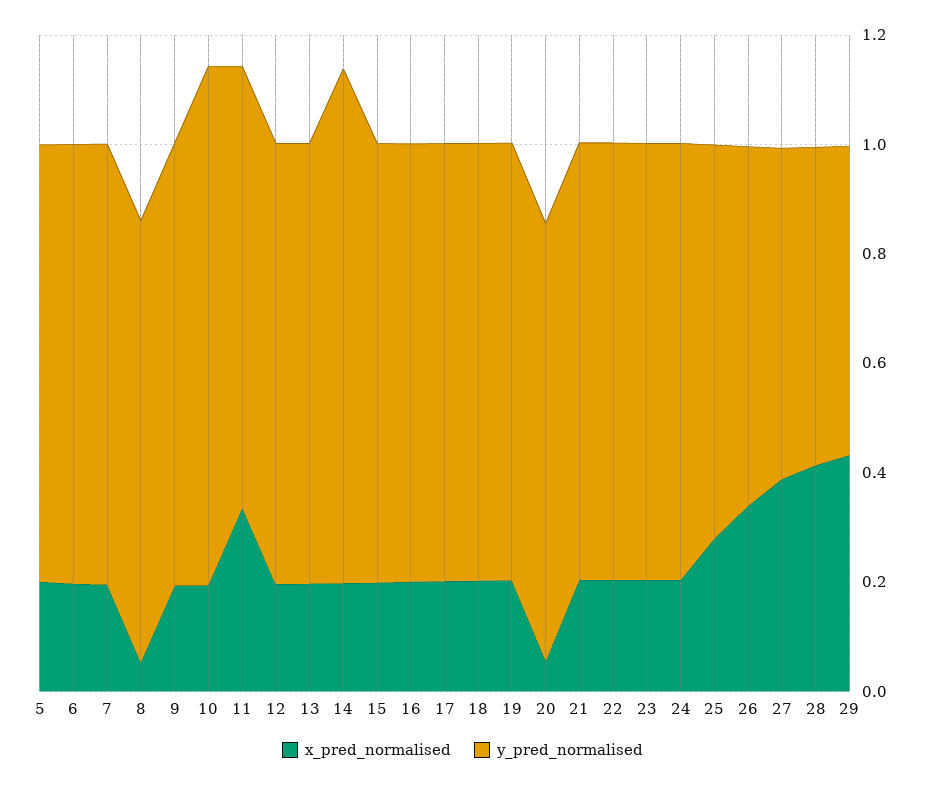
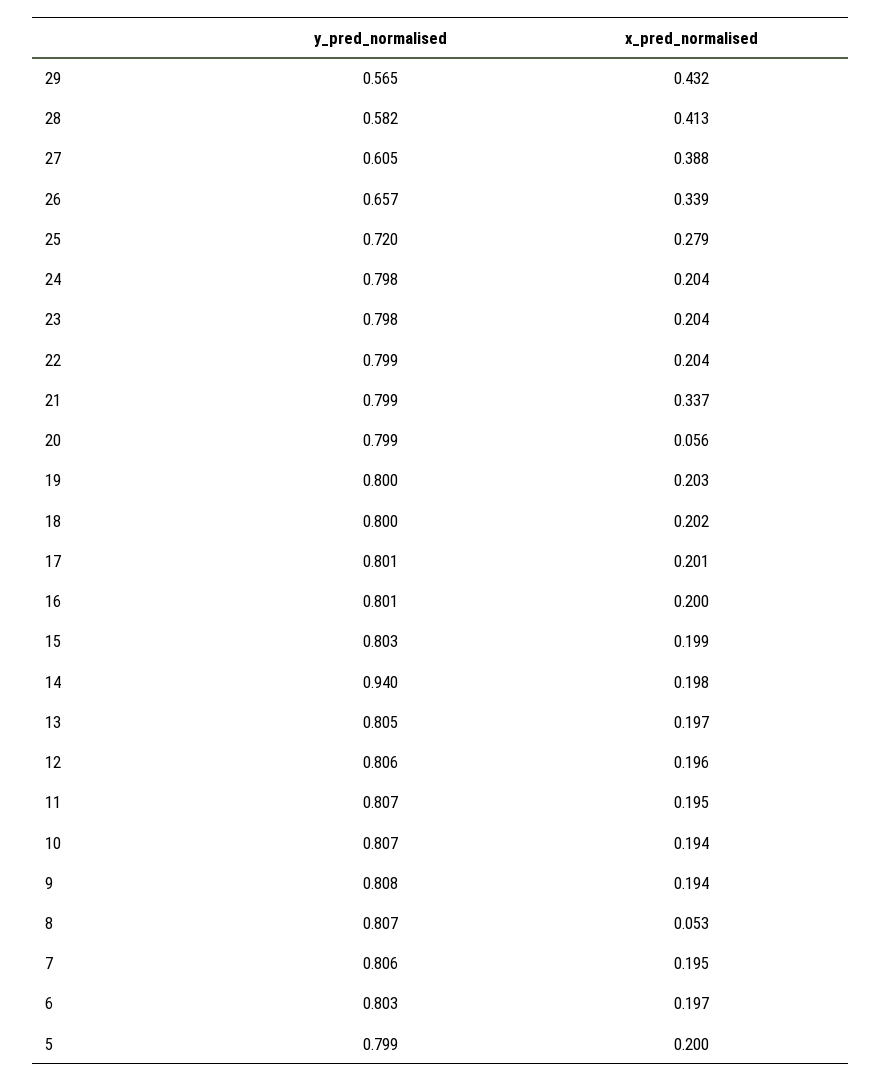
  {
    "x_pred_normalised": {
      "5": 0.2,
      "6": 0.197,
      "7": 0.195,
      "8": 0.053,
      "9": 0.194,
      "10": 0.194,
-     "11": 0.35,
+     "11": 0.195,
      "12": 0.196,
      "13": 0.197,
      "14": 0.198,
      "15": 0.199,
      "16": 0.2,
      "17": 0.201,
      "18": 0.202,
      "19": 0.203,
      "20": 0.056,
-     "21": 0.2,
+     "21": 0.337,
      "22": 0.204,
      "23": 0.204,
      "24": 0.204,
      "25": 0.279,
      "26": 0.339,
      "27": 0.388,
      "28": 0.413,
      "29": 0.432
    },
    "y_pred_normalised": {
      "5": 0.799,
      "6": 0.803,
      "7": 0.806,
      "8": 0.807,
      "9": 0.808,
-     "10": 0.95,
+     "10": 0.807,
      "11": 0.807,
      "12": 0.806,
      "13": 0.805,
      "14": 0.94,
      "15": 0.803,
      "16": 0.801,
      "17": 0.801,
      "18": 0.8,
      "19": 0.8,
      "20": 0.799,
      "21": 0.799,
      "22": 0.799,
      "23": 0.798,
      "24": 0.798,
      "25": 0.72,
      "26": 0.657,
      "27": 0.605,
      "28": 0.582,
      "29": 0.565
    }
  }

